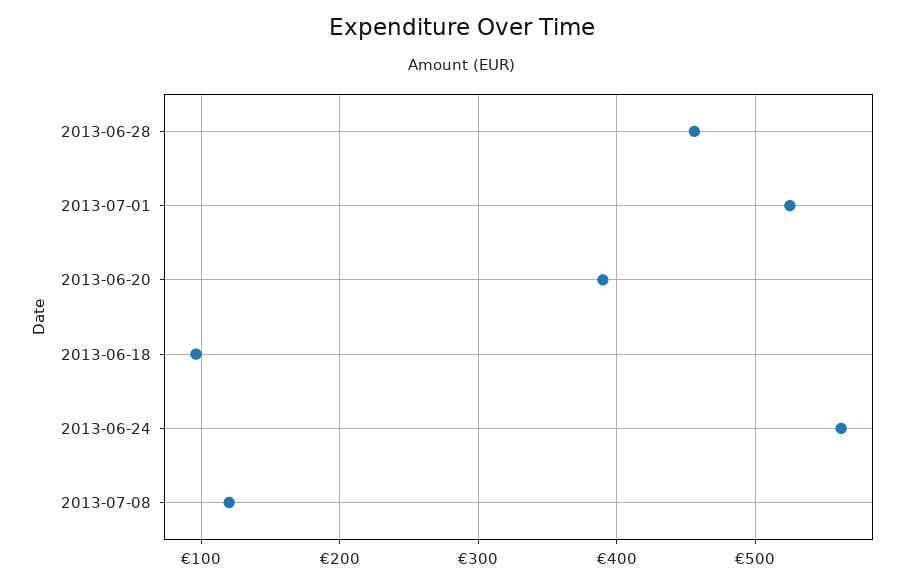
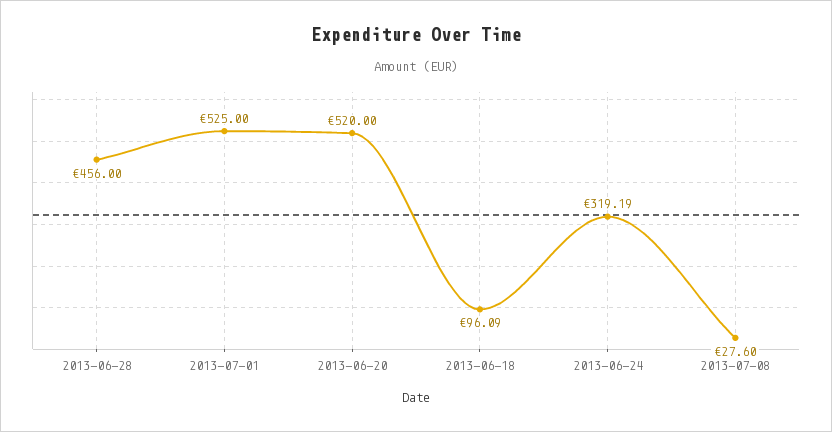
  {
    "2013-06-28": 456,
    "2013-07-01": 525,
-   "2013-06-20": 390,
+   "2013-06-20": 520,
    "2013-06-18": 96.09,
-   "2013-06-24": 560,
+   "2013-06-24": 319.19,
-   "2013-07-08": 120
+   "2013-07-08": 27.6
  }

